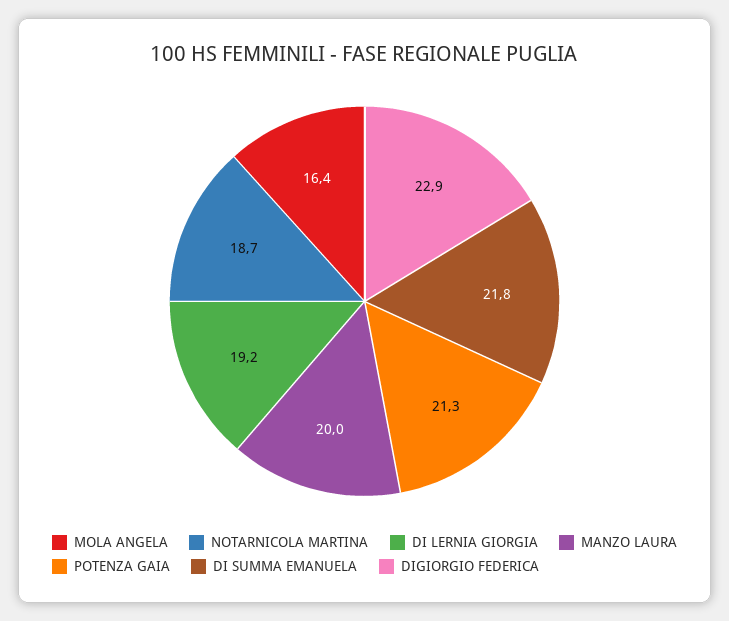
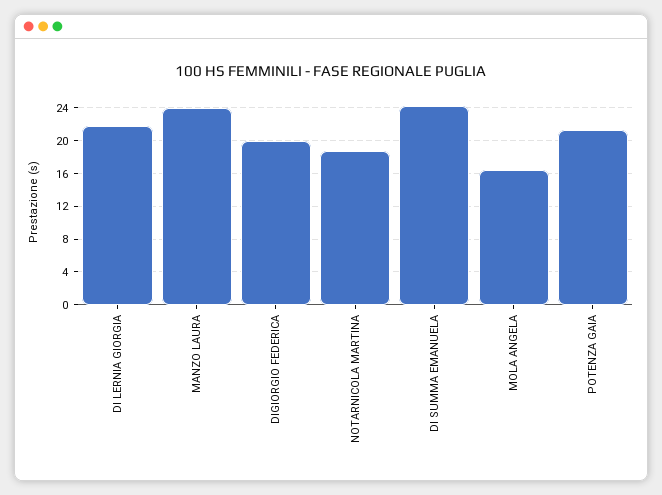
  {
    "MOLA ANGELA": 16.4,
    "NOTARNICOLA MARTINA": 18.7,
-   "DI LERNIA GIORGIA": 19.2,
+   "DI LERNIA GIORGIA": 22,
-   "MANZO LAURA": 20,
+   "MANZO LAURA": 24,
    "POTENZA GAIA": 21.3,
-   "DI SUMMA EMANUELA": 21.8,
+   "DI SUMMA EMANUELA": 24,
-   "DIGIORGIO FEDERICA": 22.9
+   "DIGIORGIO FEDERICA": 20
  }

